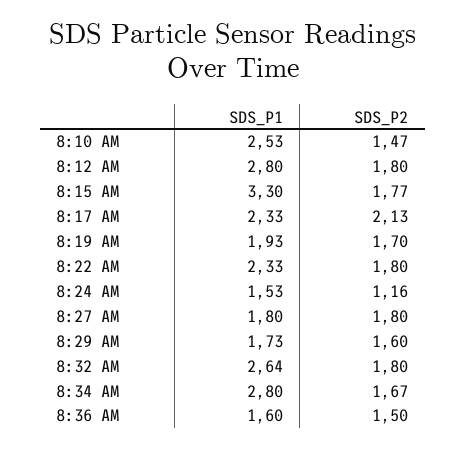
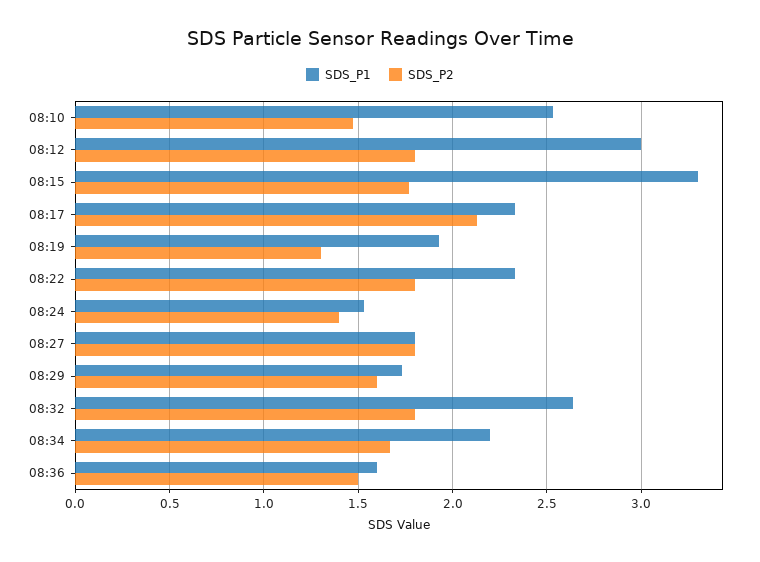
  {
    "SDS_P1": {
      "8:10 AM": 2.53,
-     "8:12 AM": 2.8,
+     "8:12 AM": 3,
      "8:15 AM": 3.3,
      "8:17 AM": 2.33,
      "8:19 AM": 1.93,
      "8:22 AM": 2.33,
      "8:24 AM": 1.53,
      "8:27 AM": 1.8,
      "8:29 AM": 1.73,
      "8:32 AM": 2.64,
-     "8:34 AM": 2.8,
+     "8:34 AM": 2.2,
      "8:36 AM": 1.6
    },
    "SDS_P2": {
      "8:10 AM": 1.47,
      "8:12 AM": 1.8,
      "8:15 AM": 1.77,
      "8:17 AM": 2.13,
-     "8:19 AM": 1.7,
+     "8:19 AM": 1.3,
      "8:22 AM": 1.8,
-     "8:24 AM": 1.16,
+     "8:24 AM": 1.4,
      "8:27 AM": 1.8,
      "8:29 AM": 1.6,
      "8:32 AM": 1.8,
      "8:34 AM": 1.67,
      "8:36 AM": 1.5
    }
  }

